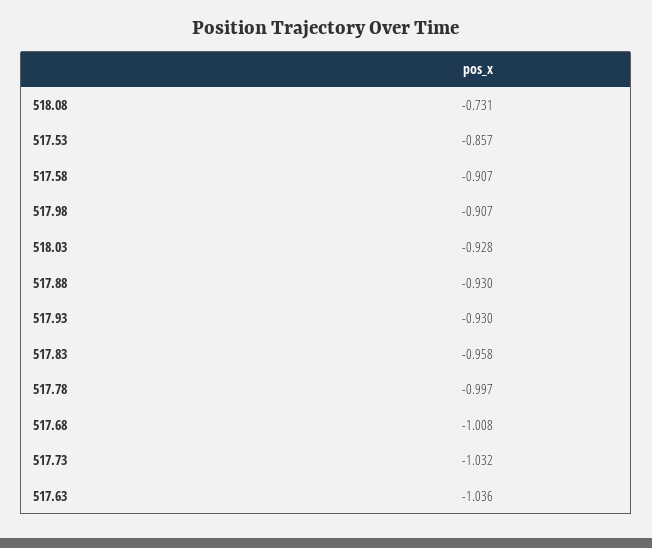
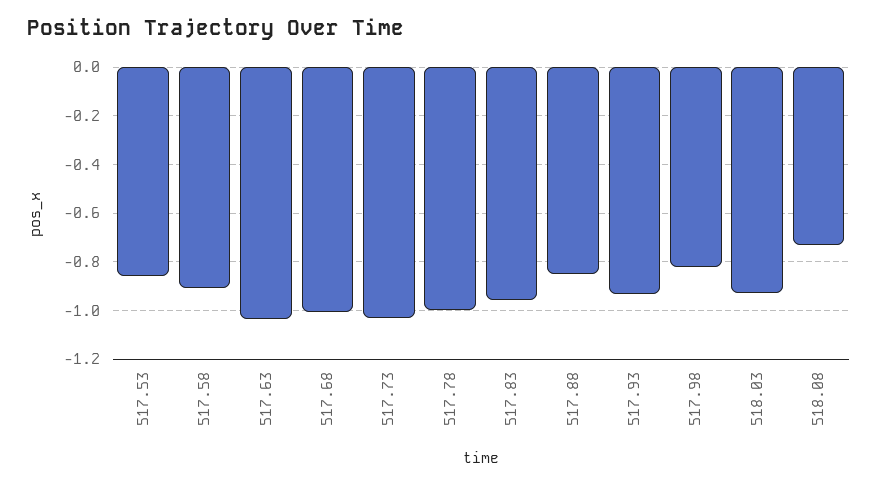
  {
    "518.08": -0.731,
    "517.53": -0.857,
    "517.58": -0.907,
-   "517.98": -0.907,
+   "517.98": -0.825,
    "518.03": -0.928,
-   "517.88": -0.93,
+   "517.88": -0.85,
    "517.93": -0.93,
    "517.83": -0.958,
    "517.78": -0.997,
    "517.68": -1.008,
    "517.73": -1.032,
    "517.63": -1.036
  }

